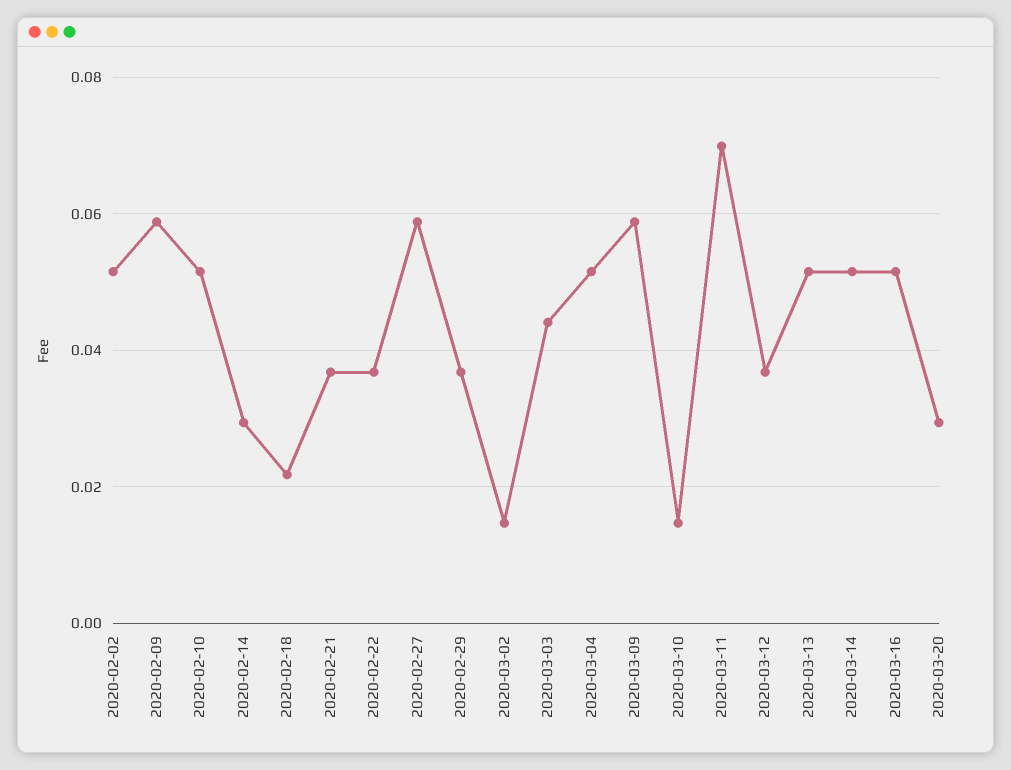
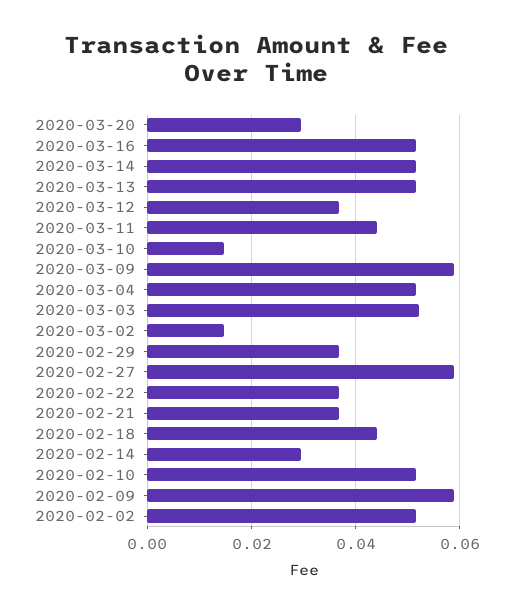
  {
    "2020-02-02": 0.052,
    "2020-02-09": 0.058,
    "2020-02-10": 0.052,
    "2020-02-14": 0.03,
-   "2020-02-18": 0.022,
+   "2020-02-18": 0.044,
    "2020-02-21": 0.036,
    "2020-02-22": 0.036,
    "2020-02-27": 0.058,
    "2020-02-29": 0.036,
    "2020-03-02": 0.014,
-   "2020-03-03": 0.044,
+   "2020-03-03": 0.052,
    "2020-03-04": 0.052,
    "2020-03-09": 0.058,
    "2020-03-10": 0.014,
-   "2020-03-11": 0.07,
+   "2020-03-11": 0.044,
    "2020-03-12": 0.036,
    "2020-03-13": 0.052,
    "2020-03-14": 0.052,
    "2020-03-16": 0.052,
    "2020-03-20": 0.03
  }

